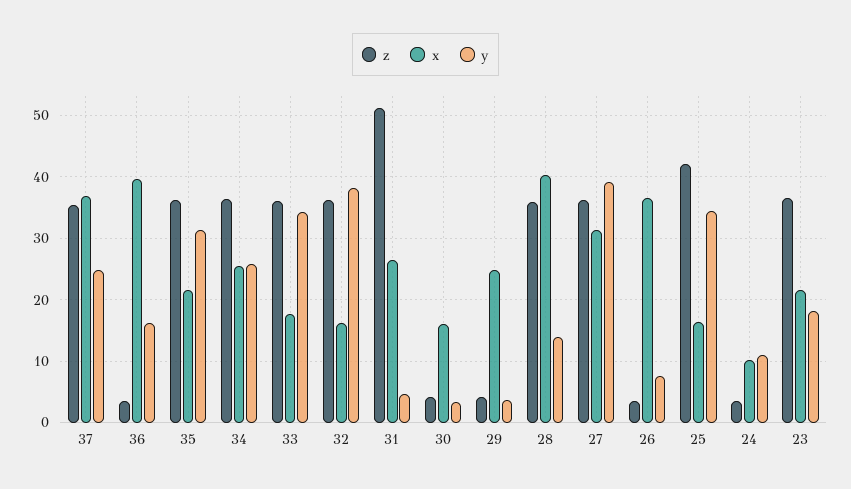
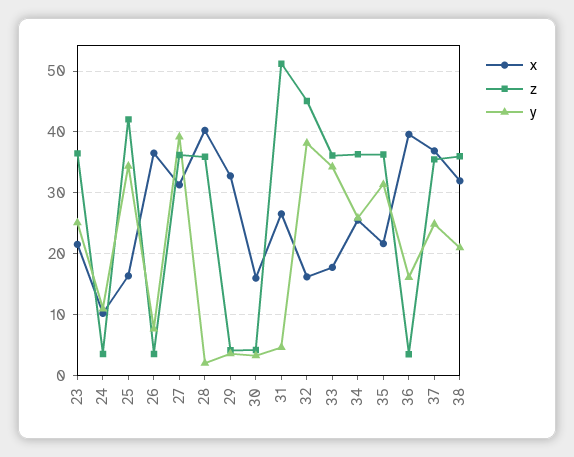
  {
    "z": {
      "37": 36,
      "36": 4,
      "35": 36,
      "34": 36,
      "33": 36,
-     "32": 36,
+     "32": 45,
      "31": 51,
      "30": 4,
      "29": 4,
      "28": 36,
      "27": 36,
      "26": 4,
      "25": 42,
      "24": 4,
-     "23": 36
+     "23": 36,
+     "38": 36
    },
    "x": {
      "37": 37,
      "36": 40,
      "35": 22,
      "34": 26,
      "33": 18,
      "32": 16,
      "31": 27,
      "30": 16,
-     "29": 25,
+     "29": 33,
      "28": 40,
      "27": 31,
      "26": 37,
      "25": 16,
      "24": 10,
-     "23": 22
+     "23": 22,
+     "38": 32
    },
    "y": {
      "37": 25,
      "36": 16,
      "35": 31,
      "34": 26,
      "33": 34,
      "32": 38,
      "31": 5,
      "30": 3,
      "29": 4,
-     "28": 14,
+     "28": 2,
      "27": 39,
      "26": 8,
      "25": 34,
      "24": 11,
-     "23": 18
+     "23": 25,
+     "38": 21
    }
  }

